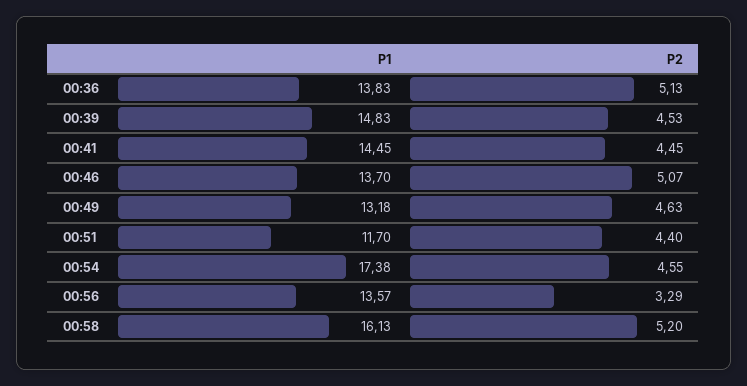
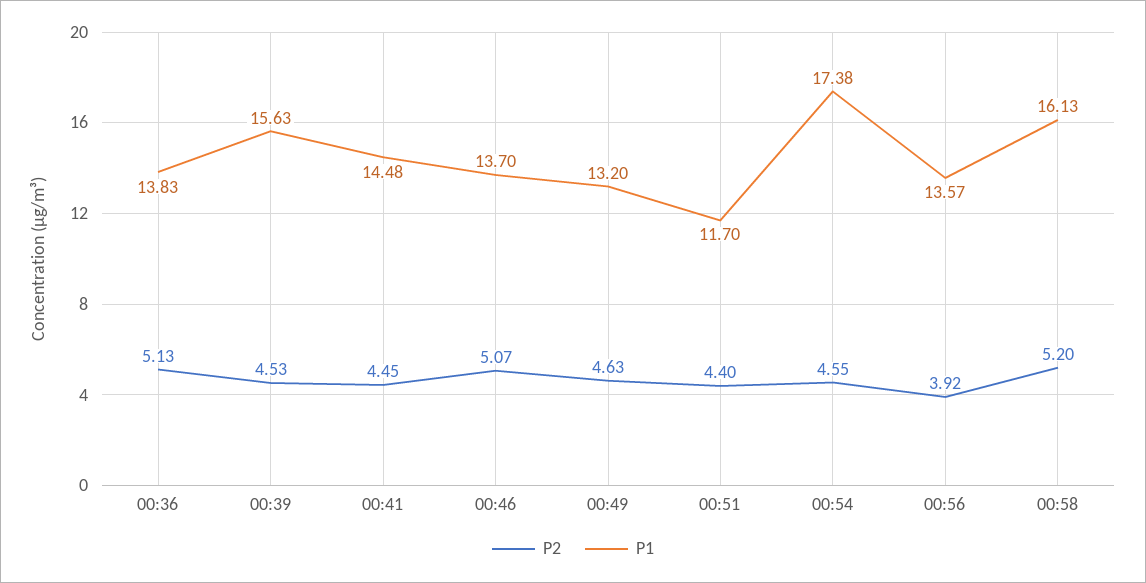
  {
    "P1": {
      "00:36": 13.83,
-     "00:39": 14.83,
+     "00:39": 15.63,
-     "00:41": 14.45,
+     "00:41": 14.48,
      "00:46": 13.7,
-     "00:49": 13.18,
+     "00:49": 13.2,
      "00:51": 11.7,
      "00:54": 17.38,
      "00:56": 13.57,
      "00:58": 16.13
    },
    "P2": {
      "00:36": 5.13,
      "00:39": 4.53,
      "00:41": 4.45,
      "00:46": 5.07,
      "00:49": 4.63,
      "00:51": 4.4,
      "00:54": 4.55,
-     "00:56": 3.29,
+     "00:56": 3.92,
      "00:58": 5.2
    }
  }

